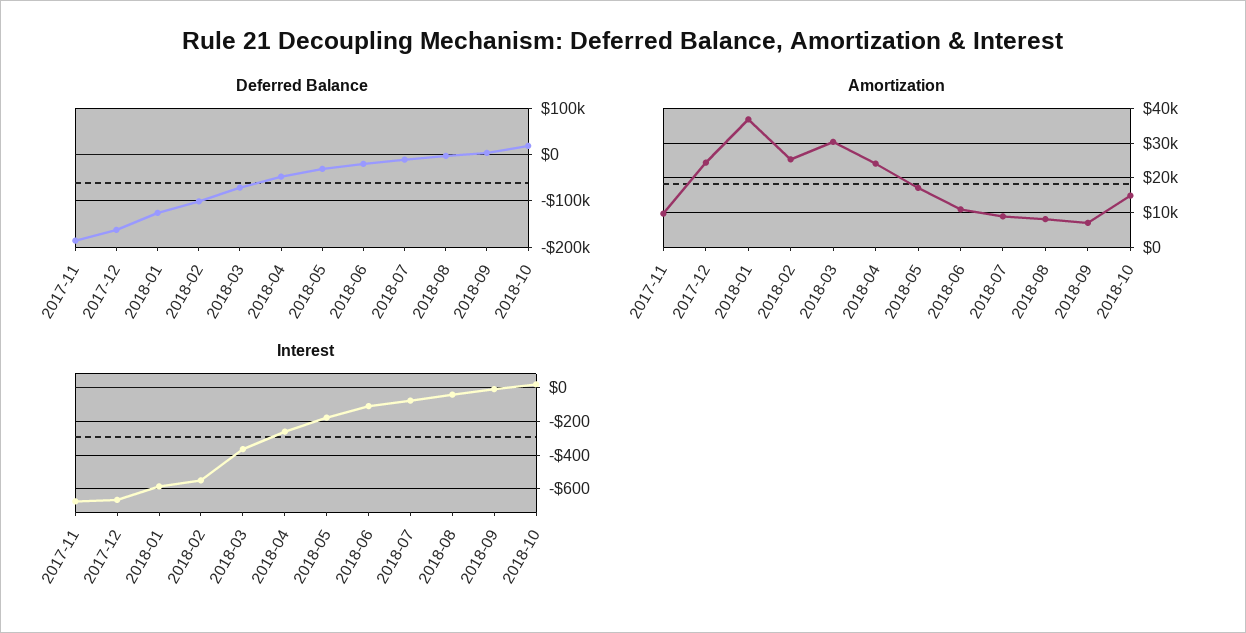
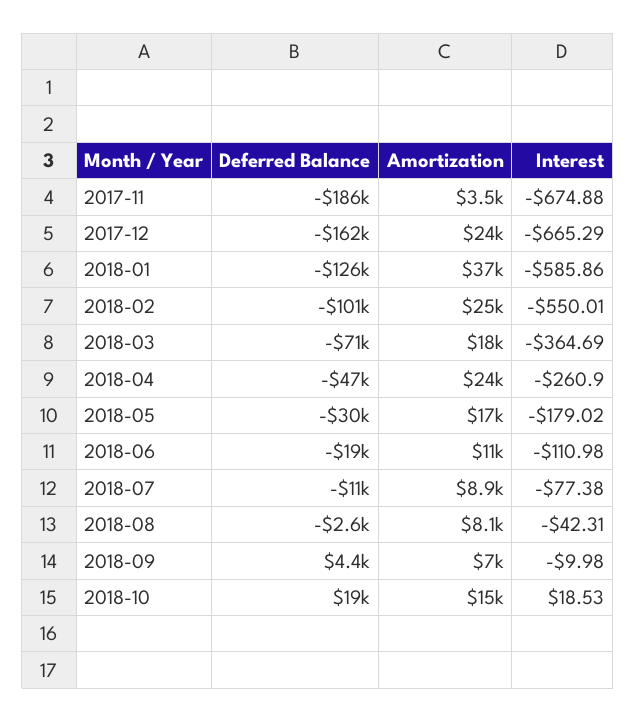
  {
    "Deferred Balance": {
      "2017-11": -186000,
      "2017-12": -162000,
      "2018-01": -126000,
      "2018-02": -101000,
      "2018-03": -71000,
      "2018-04": -47000,
      "2018-05": -30000,
      "2018-06": -19000,
      "2018-07": -11000,
      "2018-08": -2600,
      "2018-09": 4400,
      "2018-10": 19000
    },
    "Amortization": {
-     "2017-11": 10000,
+     "2017-11": 3500,
      "2017-12": 24000,
      "2018-01": 37000,
      "2018-02": 25000,
-     "2018-03": 30000,
+     "2018-03": 18000,
      "2018-04": 24000,
      "2018-05": 17000,
      "2018-06": 11000,
      "2018-07": 8900,
      "2018-08": 8100,
      "2018-09": 7000,
      "2018-10": 15000
    },
    "Interest": {
      "2017-11": -674.88,
      "2017-12": -665.29,
      "2018-01": -585.86,
      "2018-02": -550.01,
      "2018-03": -364.69,
      "2018-04": -260.9,
      "2018-05": -179.02,
      "2018-06": -110.98,
      "2018-07": -77.38,
      "2018-08": -42.31,
      "2018-09": -9.98,
      "2018-10": 18.53
    }
  }

